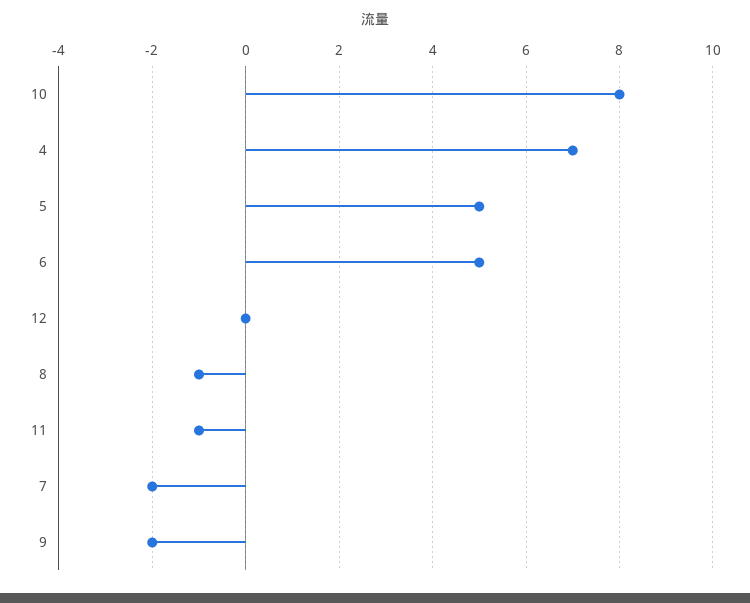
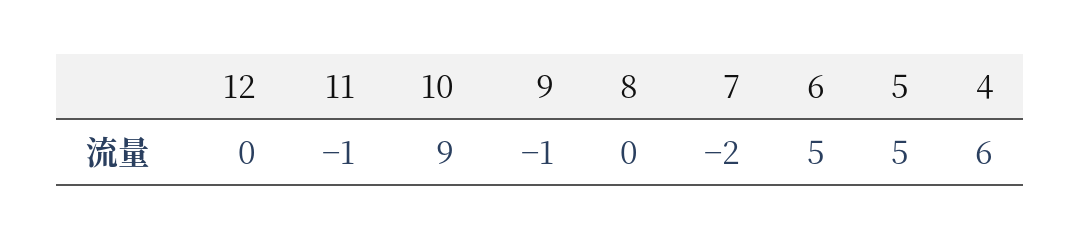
  {
-   "10": 8,
+   "10": 9,
-   "4": 7,
+   "4": 6,
    "5": 5,
    "6": 5,
    "12": 0,
-   "8": -1,
+   "8": 0,
    "11": -1,
    "7": -2,
-   "9": -2
+   "9": -1
  }

